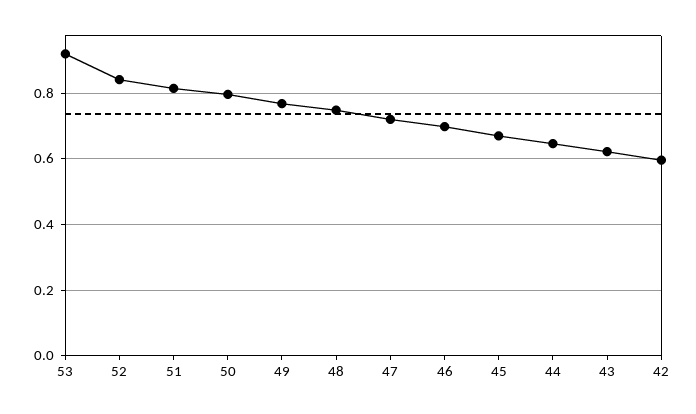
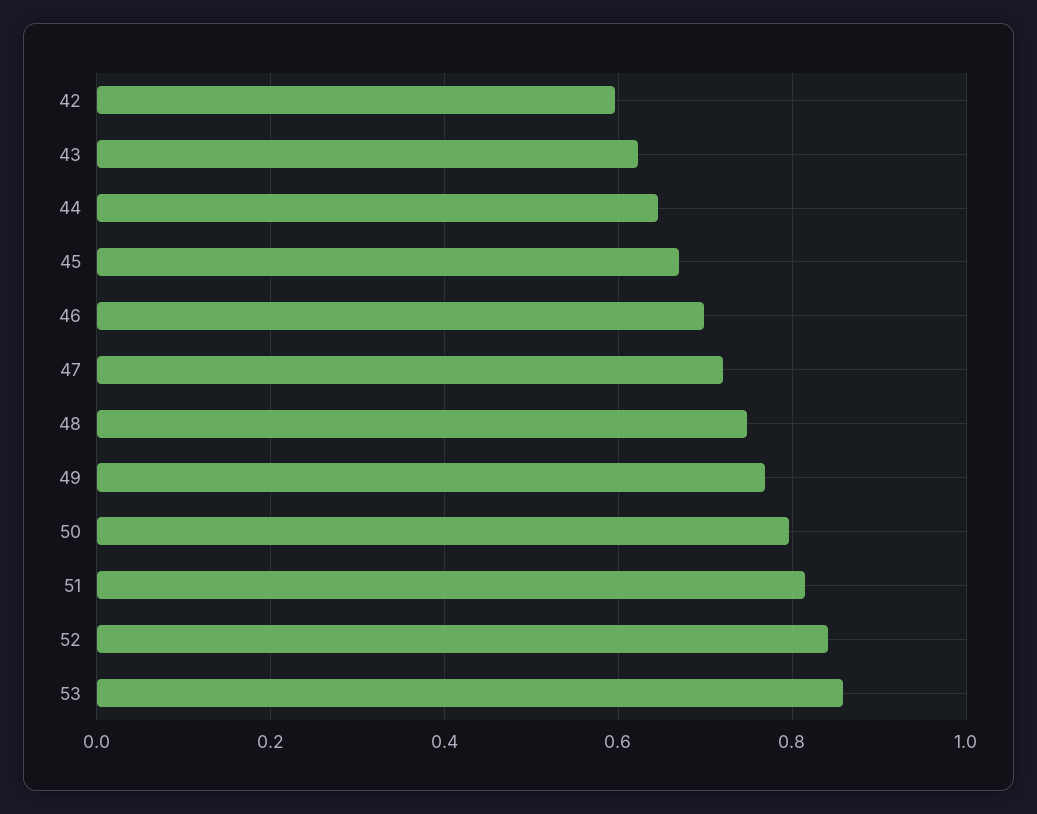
  {
-   "53": 0.92,
+   "53": 0.86,
    "52": 0.84,
    "51": 0.82,
    "50": 0.8,
    "49": 0.76,
    "48": 0.74,
    "47": 0.72,
    "46": 0.7,
    "45": 0.68,
    "44": 0.64,
    "43": 0.62,
    "42": 0.6
  }

